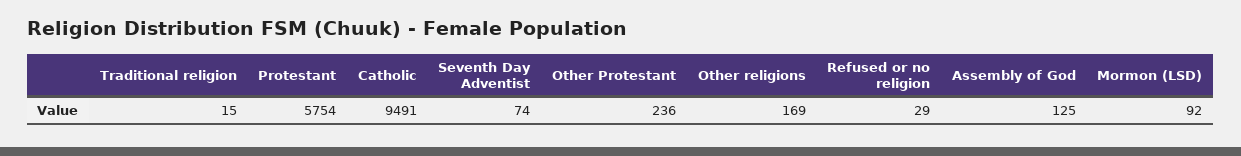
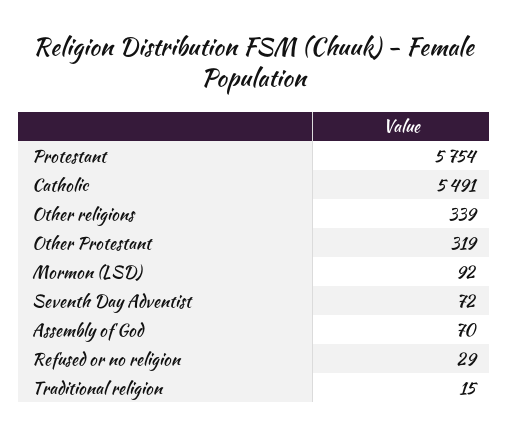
  {
    "Traditional religion": 15,
    "Protestant": 5754,
-   "Catholic": 9491,
+   "Catholic": 5491,
-   "Seventh Day Adventist": 74,
+   "Seventh Day Adventist": 72,
-   "Other Protestant": 236,
+   "Other Protestant": 319,
-   "Other religions": 169,
+   "Other religions": 339,
    "Refused or no religion": 29,
-   "Assembly of God": 125,
+   "Assembly of God": 70,
    "Mormon (LSD)": 92
  }

